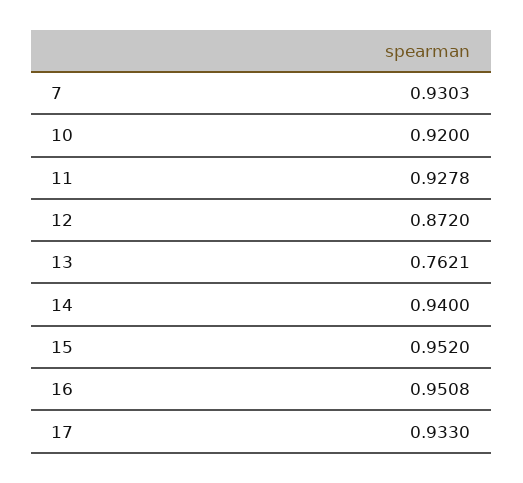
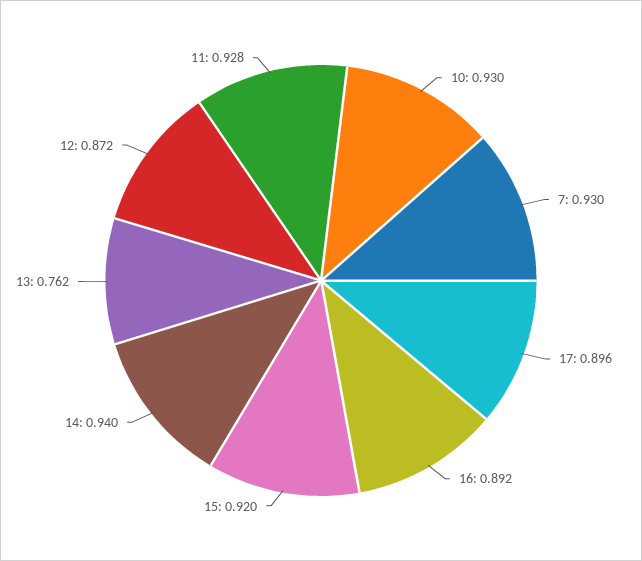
  {
    "7": 0.9303,
-   "10": 0.92,
+   "10": 0.93,
    "11": 0.9278,
    "12": 0.872,
    "13": 0.7621,
    "14": 0.94,
-   "15": 0.952,
+   "15": 0.92,
-   "16": 0.9508,
+   "16": 0.892,
-   "17": 0.933
+   "17": 0.896
  }

